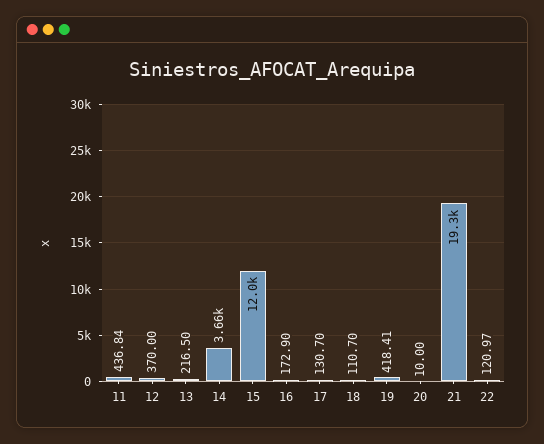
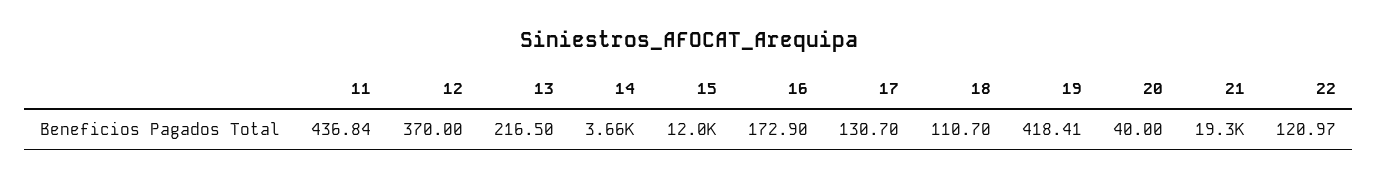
  {
    "11": 436.84,
    "12": 370,
    "13": 216.5,
    "14": 3660,
    "15": 12000,
    "16": 172.9,
    "17": 130.7,
    "18": 110.7,
    "19": 418.41,
-   "20": 10,
+   "20": 40,
    "21": 19300,
    "22": 120.97
  }

